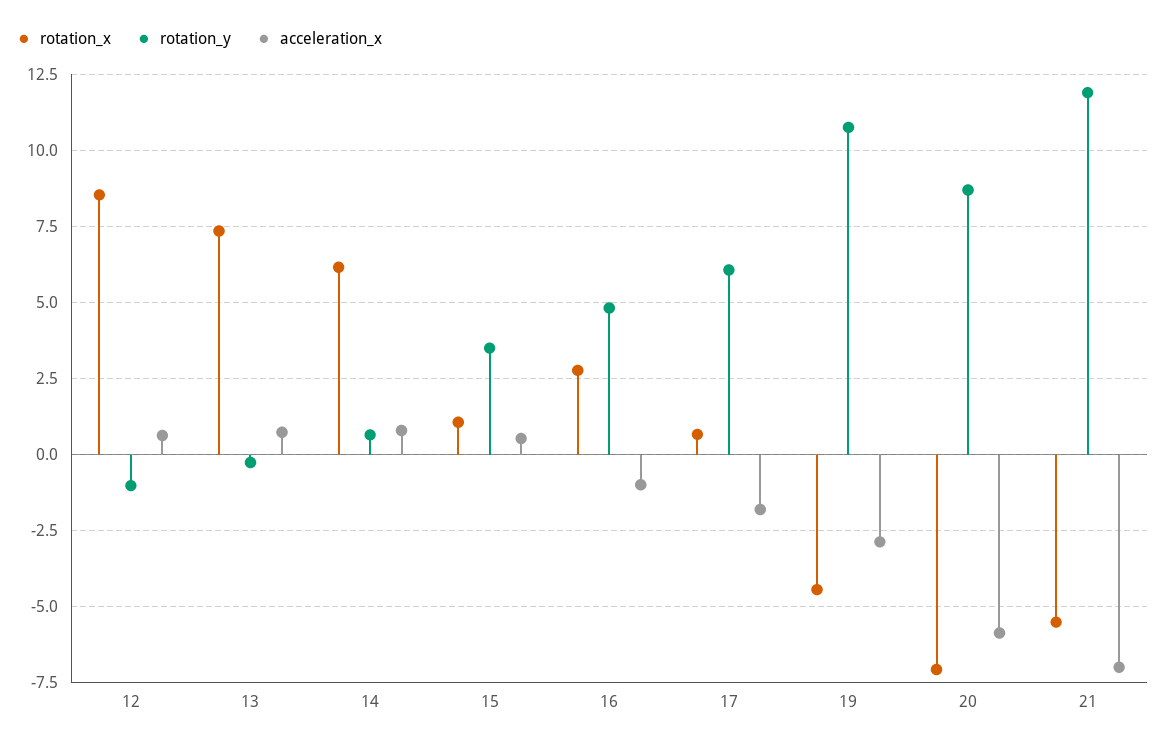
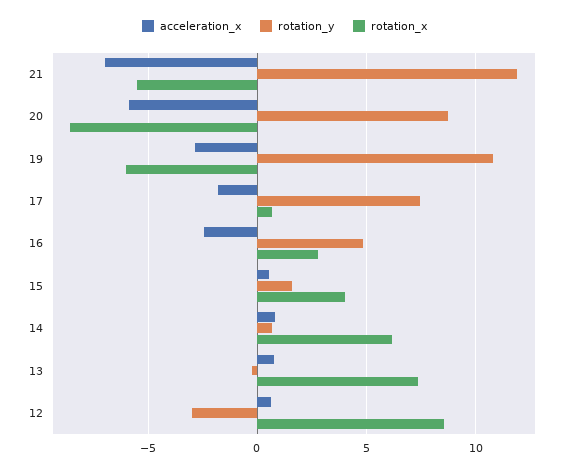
  {
    "rotation_x": {
      "12": 8.5,
      "13": 7.25,
      "14": 6.25,
-     "15": 1,
+     "15": 4,
      "16": 2.75,
      "17": 0.75,
-     "19": -4.5,
+     "19": -6,
-     "20": -7,
+     "20": -8.5,
      "21": -5.5
    },
    "rotation_y": {
-     "12": -1,
+     "12": -3,
      "13": -0.25,
      "14": 0.75,
-     "15": 3.5,
+     "15": 1.5,
      "16": 4.75,
-     "17": 6,
+     "17": 7.5,
      "19": 10.75,
      "20": 8.75,
      "21": 12
    },
    "acceleration_x": {
      "12": 0.75,
      "13": 0.75,
      "14": 0.75,
      "15": 0.5,
-     "16": -1,
+     "16": -2.5,
      "17": -1.75,
      "19": -2.75,
      "20": -5.75,
      "21": -7
    }
  }

